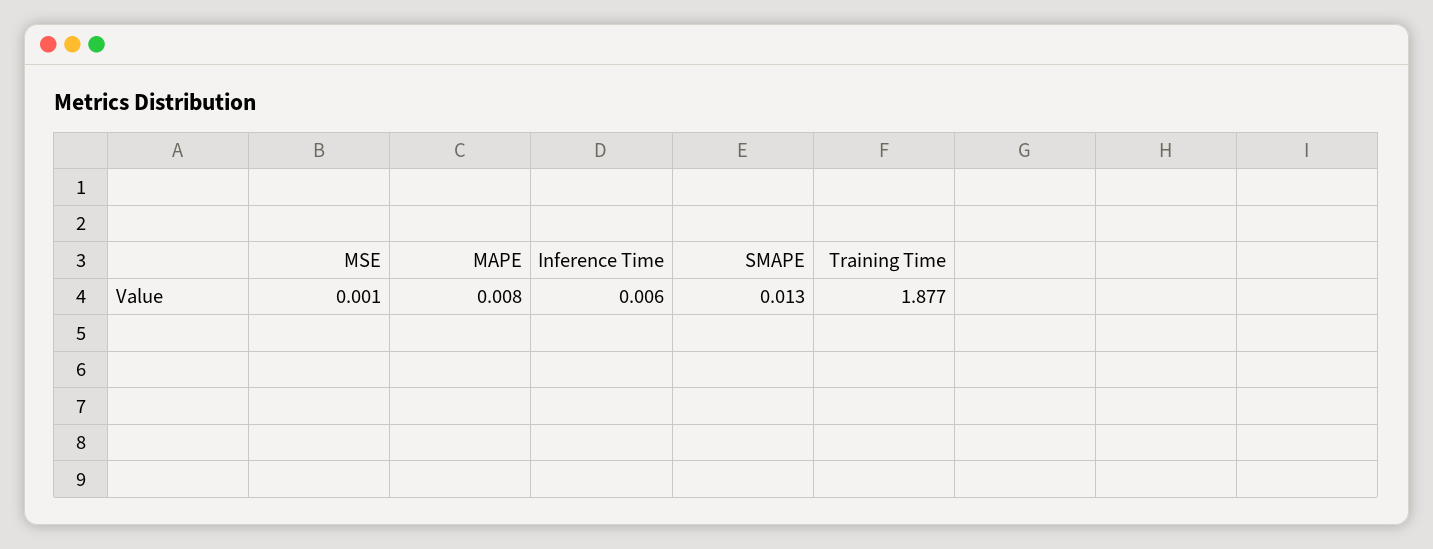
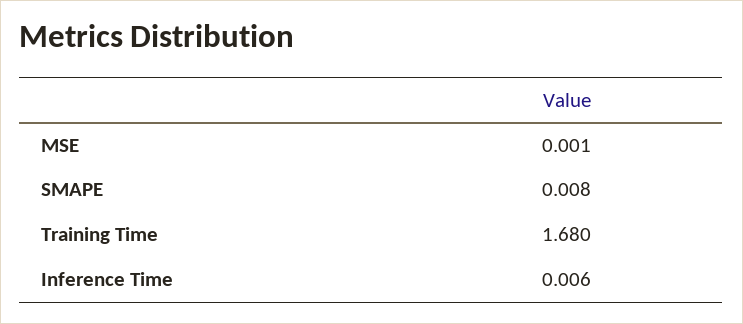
  {
    "MSE": 0.001,
-   "MAPE": 0.008,
    "Inference Time": 0.006,
-   "SMAPE": 0.013,
+   "SMAPE": 0.008,
-   "Training Time": 1.877
+   "Training Time": 1.68
  }

